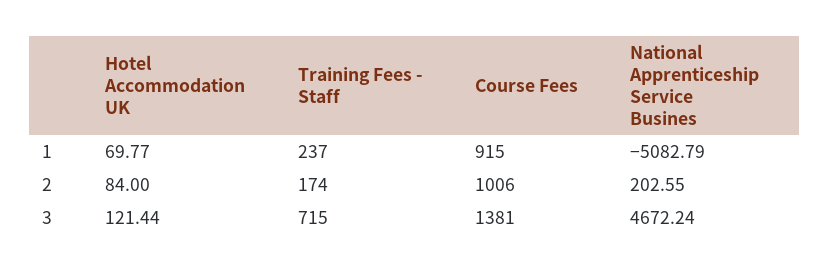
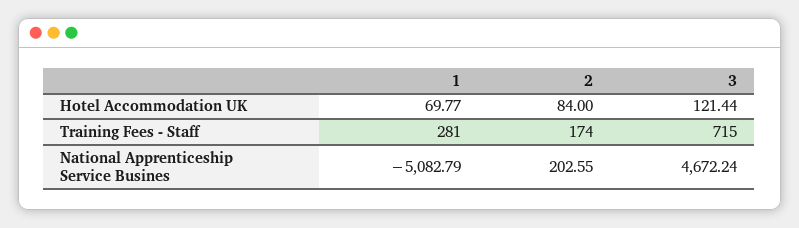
  {
    "Hotel Accommodation UK": {
      "1": 69.77,
      "2": 84,
      "3": 121.44
    },
    "Training Fees - Staff": {
-     "1": 237,
+     "1": 281,
      "2": 174,
      "3": 715
    },
-   "Course Fees": {
-     "1": 915,
-     "2": 1006,
-     "3": 1381
-   },
    "National Apprenticeship Service Busines": {
      "1": -5082.79,
      "2": 202.55,
      "3": 4672.24
    }
  }

